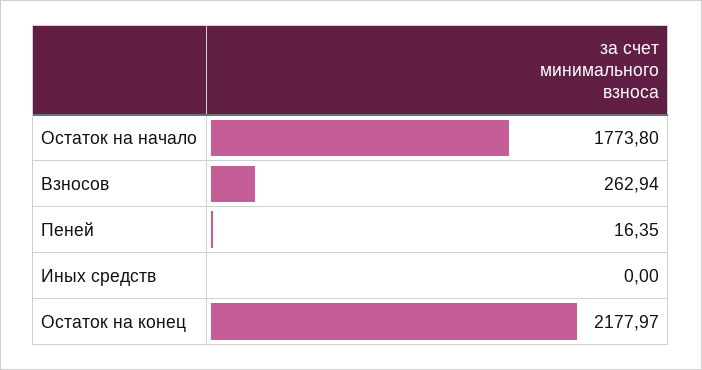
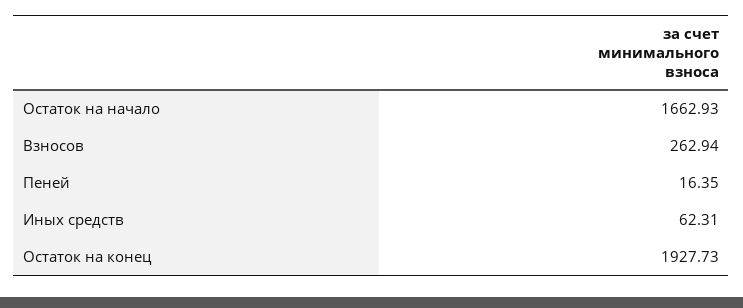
  {
-   "Остаток на начало": 1773.8,
+   "Остаток на начало": 1662.93,
    "Взносов": 262.94,
    "Пеней": 16.35,
-   "Иных средств": 0,
+   "Иных средств": 62.31,
-   "Остаток на конец": 2177.97
+   "Остаток на конец": 1927.73
  }

